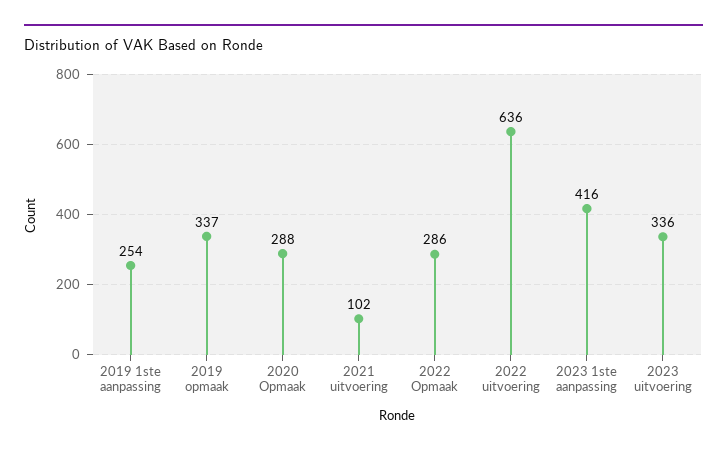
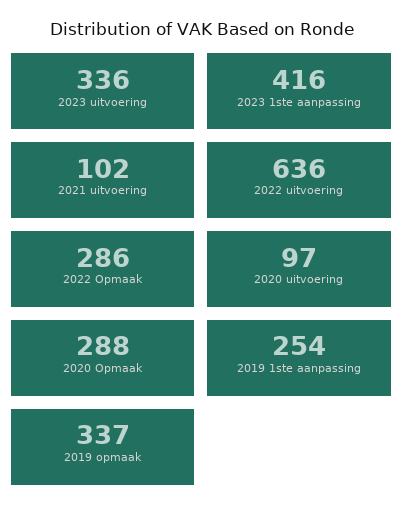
  {
    "2019 1ste aanpassing": 254,
    "2019 opmaak": 337,
    "2020 Opmaak": 288,
    "2021 uitvoering": 102,
    "2022 Opmaak": 286,
    "2022 uitvoering": 636,
    "2023 1ste aanpassing": 416,
-   "2023 uitvoering": 336
+   "2023 uitvoering": 336,
+   "2020 uitvoering": 97
  }

